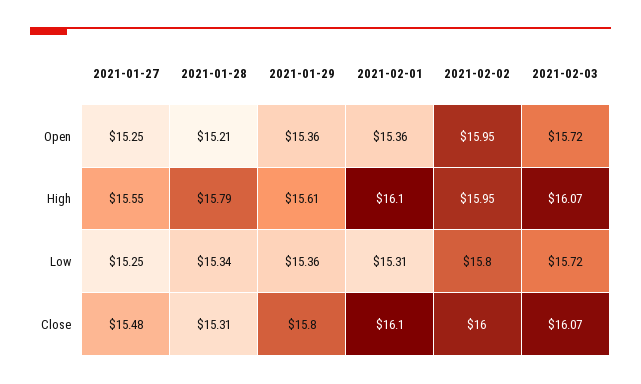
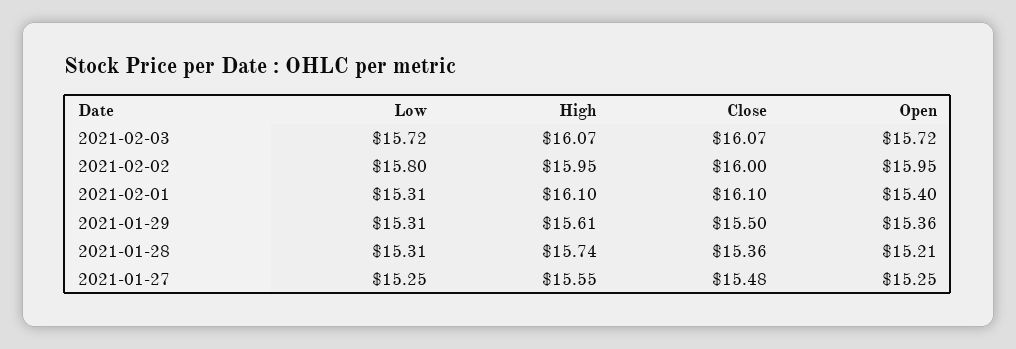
  {
    "2021-01-27": {
      "Open": 15.25,
      "High": 15.55,
      "Low": 15.25,
      "Close": 15.48
    },
    "2021-01-28": {
      "Open": 15.21,
-     "High": 15.79,
+     "High": 15.74,
-     "Low": 15.34,
+     "Low": 15.31,
-     "Close": 15.31
+     "Close": 15.36
    },
    "2021-01-29": {
      "Open": 15.36,
      "High": 15.61,
-     "Low": 15.36,
+     "Low": 15.31,
-     "Close": 15.8
+     "Close": 15.5
    },
    "2021-02-01": {
-     "Open": 15.36,
+     "Open": 15.4,
      "High": 16.1,
      "Low": 15.31,
      "Close": 16.1
    },
    "2021-02-02": {
      "Open": 15.95,
      "High": 15.95,
      "Low": 15.8,
      "Close": 16
    },
    "2021-02-03": {
      "Open": 15.72,
      "High": 16.07,
      "Low": 15.72,
      "Close": 16.07
    }
  }

